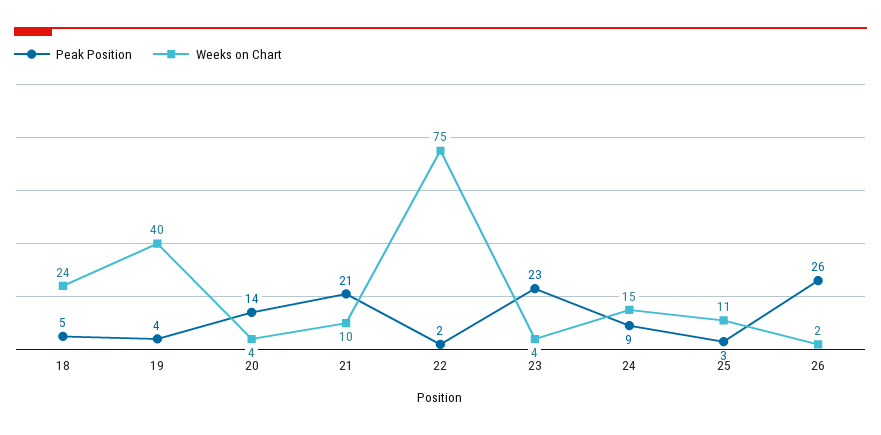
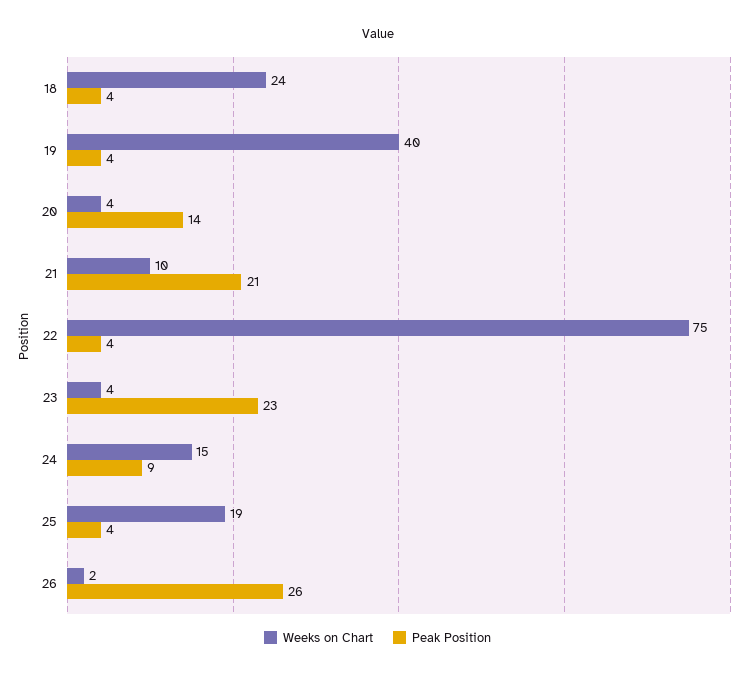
  {
    "Peak Position": {
-     "18": 5,
+     "18": 4,
      "19": 4,
      "20": 14,
      "21": 21,
-     "22": 2,
+     "22": 4,
      "23": 23,
      "24": 9,
-     "25": 3,
+     "25": 4,
      "26": 26
    },
    "Weeks on Chart": {
      "18": 24,
      "19": 40,
      "20": 4,
      "21": 10,
      "22": 75,
      "23": 4,
      "24": 15,
-     "25": 11,
+     "25": 19,
      "26": 2
    }
  }

